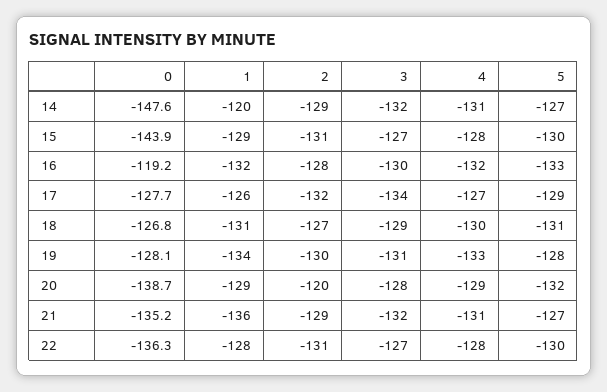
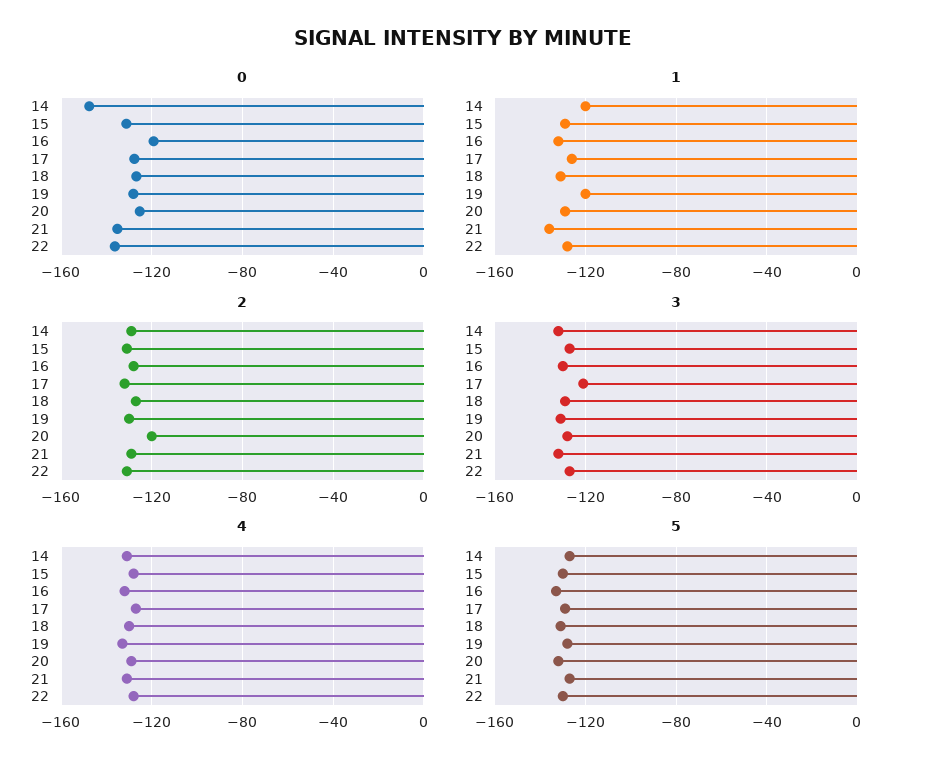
  {
    "0": {
      "14": -147.6,
-     "15": -143.9,
+     "15": -130,
      "16": -119.2,
      "17": -127.7,
      "18": -126.8,
      "19": -128.1,
-     "20": -138.7,
+     "20": -125,
      "21": -135.2,
      "22": -136.3
    },
    "1": {
      "14": -120,
      "15": -129,
      "16": -132,
      "17": -126,
      "18": -131,
-     "19": -134,
+     "19": -120,
      "20": -129,
      "21": -136,
      "22": -128
    },
    "2": {
      "14": -129,
      "15": -131,
      "16": -128,
      "17": -132,
      "18": -127,
      "19": -130,
      "20": -120,
      "21": -129,
      "22": -131
    },
    "3": {
      "14": -132,
      "15": -127,
      "16": -130,
-     "17": -134,
+     "17": -120,
      "18": -129,
      "19": -131,
      "20": -128,
      "21": -132,
      "22": -127
    },
    "4": {
      "14": -131,
      "15": -128,
      "16": -132,
      "17": -127,
      "18": -130,
      "19": -133,
      "20": -129,
      "21": -131,
      "22": -128
    },
    "5": {
      "14": -127,
      "15": -130,
      "16": -133,
      "17": -129,
      "18": -131,
      "19": -128,
      "20": -132,
      "21": -127,
      "22": -130
    }
  }

